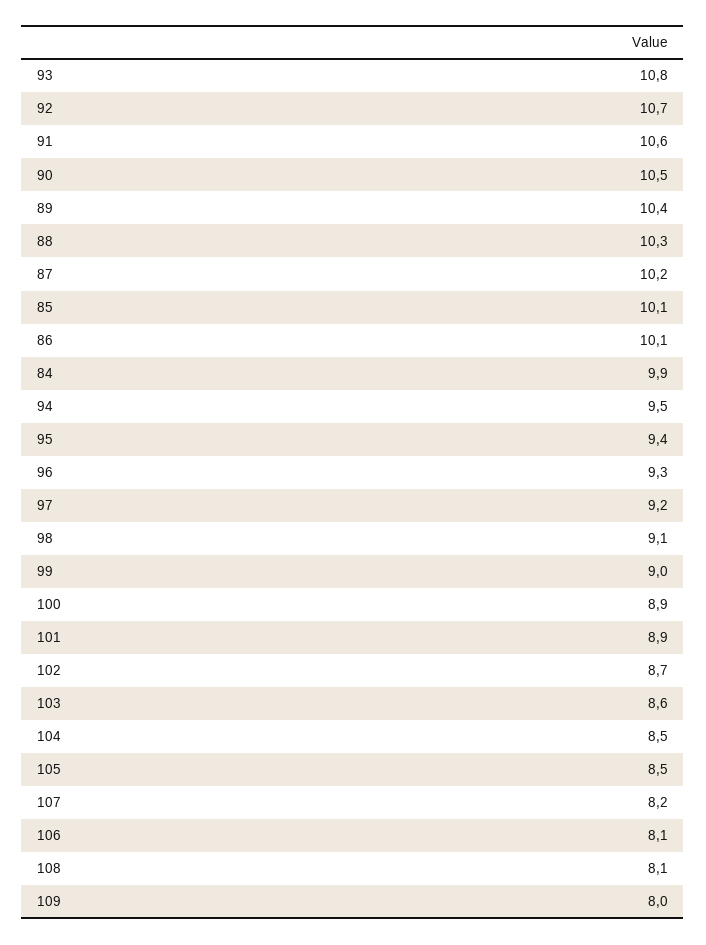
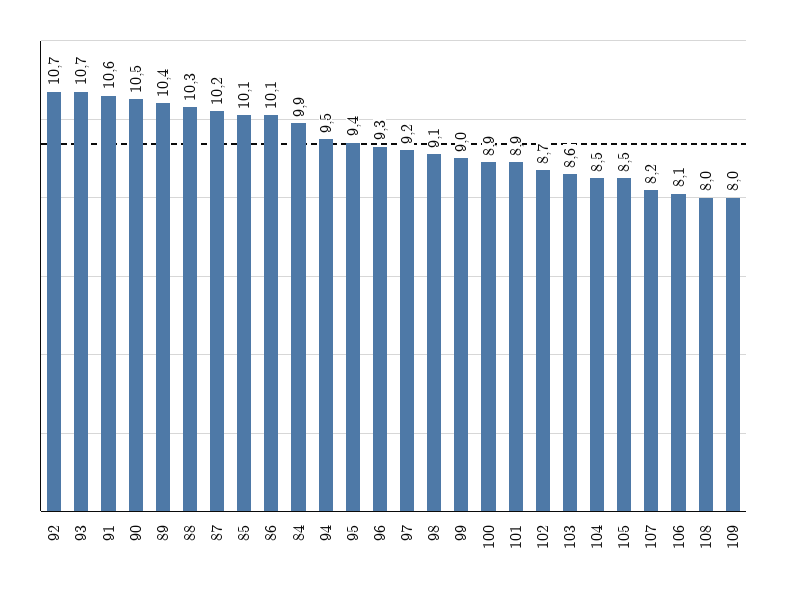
  {
-   "93": 10.8,
+   "93": 10.7,
    "92": 10.7,
    "91": 10.6,
    "90": 10.5,
    "89": 10.4,
    "88": 10.3,
    "87": 10.2,
    "85": 10.1,
    "86": 10.1,
    "84": 9.9,
    "94": 9.5,
    "95": 9.4,
    "96": 9.3,
    "97": 9.2,
    "98": 9.1,
    "99": 9,
    "100": 8.9,
    "101": 8.9,
    "102": 8.7,
    "103": 8.6,
    "104": 8.5,
    "105": 8.5,
    "107": 8.2,
    "106": 8.1,
-   "108": 8.1,
+   "108": 8,
    "109": 8
  }

